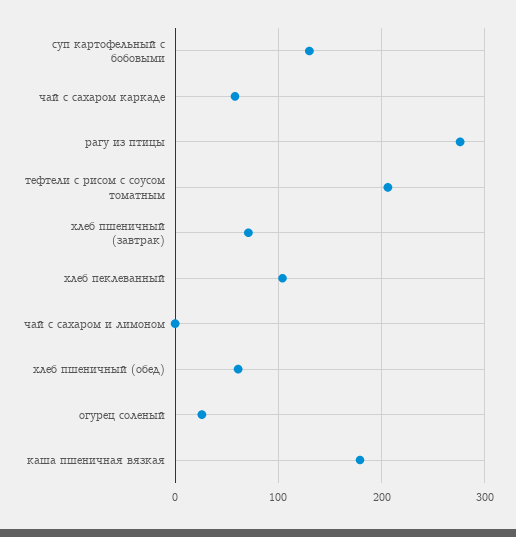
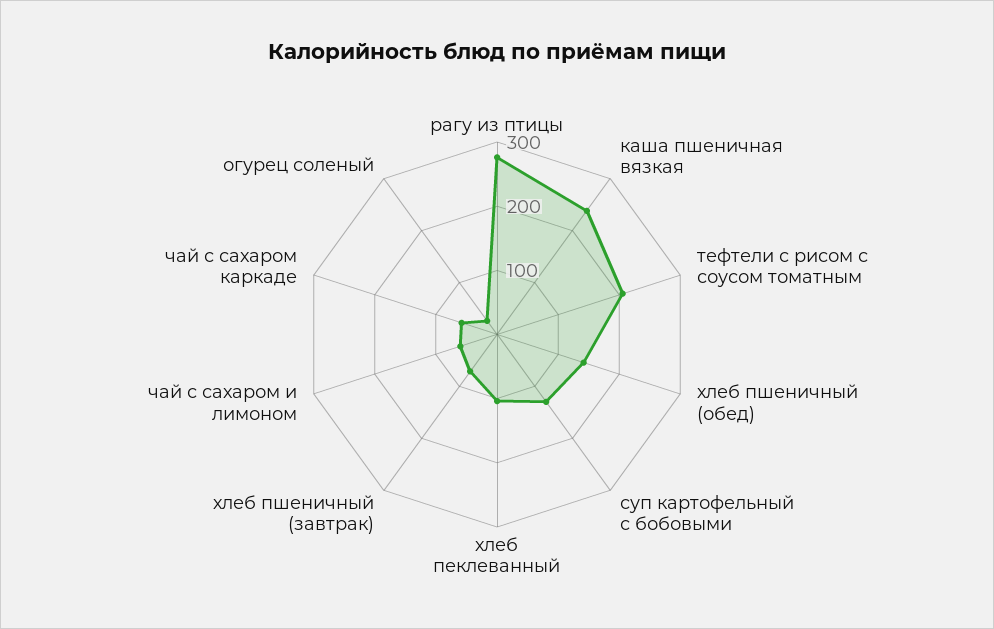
  {
    "суп картофельный с бобовыми": 130,
    "чай с сахаром каркаде": 60,
    "рагу из птицы": 280,
    "тефтели с рисом с соусом томатным": 210,
    "хлеб пшеничный (завтрак)": 70,
    "хлеб пеклеванный": 100,
-   "чай с сахаром и лимоном": 0,
+   "чай с сахаром и лимоном": 60,
-   "хлеб пшеничный (обед)": 60,
+   "хлеб пшеничный (обед)": 140,
    "огурец соленый": 30,
-   "каша пшеничная вязкая": 180
+   "каша пшеничная вязкая": 240
  }

